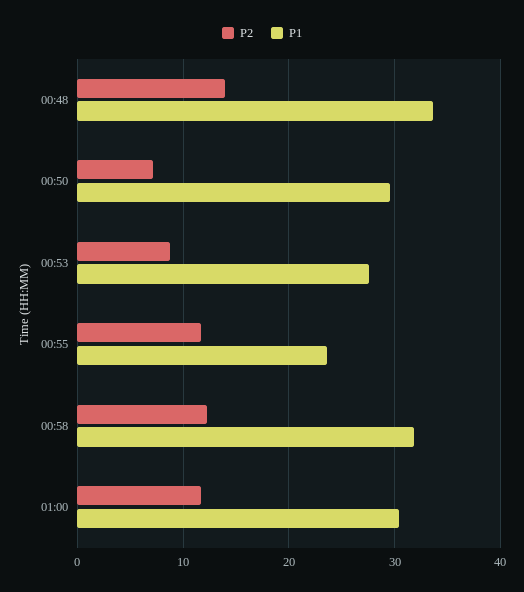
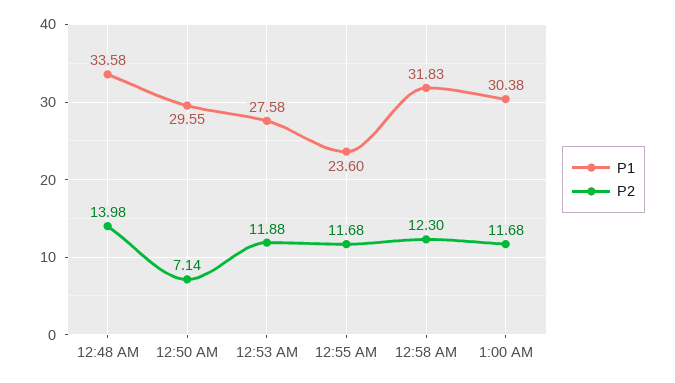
  {
    "P2": {
      "00:48": 13.98,
      "00:50": 7.14,
-     "00:53": 9,
+     "00:53": 11.88,
      "00:55": 11.68,
      "00:58": 12.3,
      "01:00": 11.68
    },
    "P1": {
      "00:48": 33.58,
      "00:50": 29.55,
      "00:53": 27.58,
      "00:55": 23.6,
      "00:58": 31.83,
      "01:00": 30.38
    }
  }

